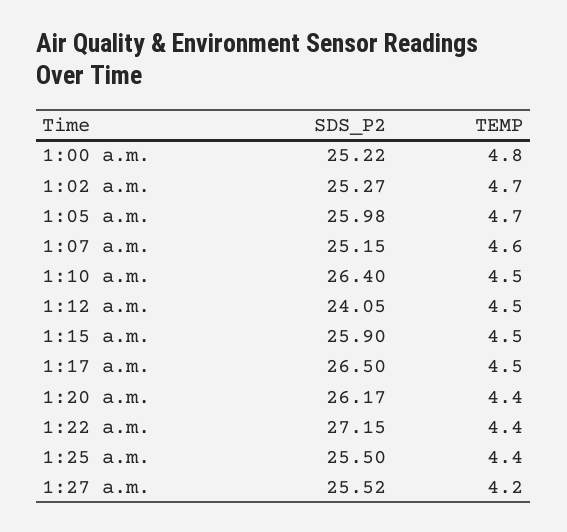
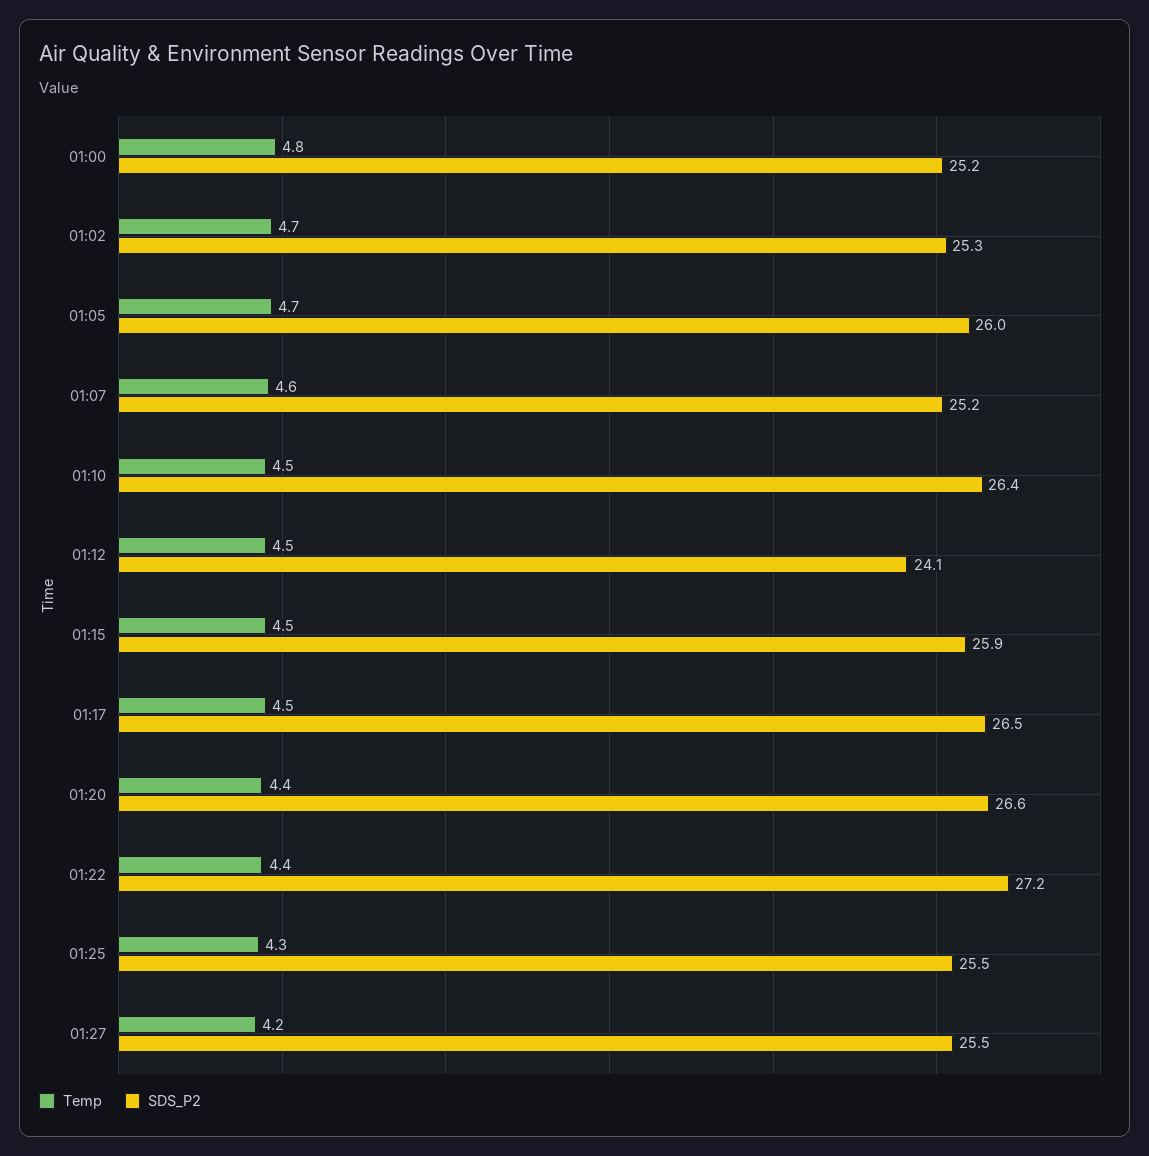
  {
    "SDS_P2": {
      "1:00 a.m.": 25.22,
      "1:02 a.m.": 25.27,
      "1:05 a.m.": 25.98,
      "1:07 a.m.": 25.15,
      "1:10 a.m.": 26.4,
      "1:12 a.m.": 24.05,
      "1:15 a.m.": 25.9,
      "1:17 a.m.": 26.5,
-     "1:20 a.m.": 26.17,
+     "1:20 a.m.": 26.6,
      "1:22 a.m.": 27.15,
      "1:25 a.m.": 25.5,
      "1:27 a.m.": 25.52
    },
    "TEMP": {
      "1:00 a.m.": 4.8,
      "1:02 a.m.": 4.7,
      "1:05 a.m.": 4.7,
      "1:07 a.m.": 4.6,
      "1:10 a.m.": 4.5,
      "1:12 a.m.": 4.5,
      "1:15 a.m.": 4.5,
      "1:17 a.m.": 4.5,
      "1:20 a.m.": 4.4,
      "1:22 a.m.": 4.4,
-     "1:25 a.m.": 4.4,
+     "1:25 a.m.": 4.3,
      "1:27 a.m.": 4.2
    }
  }

